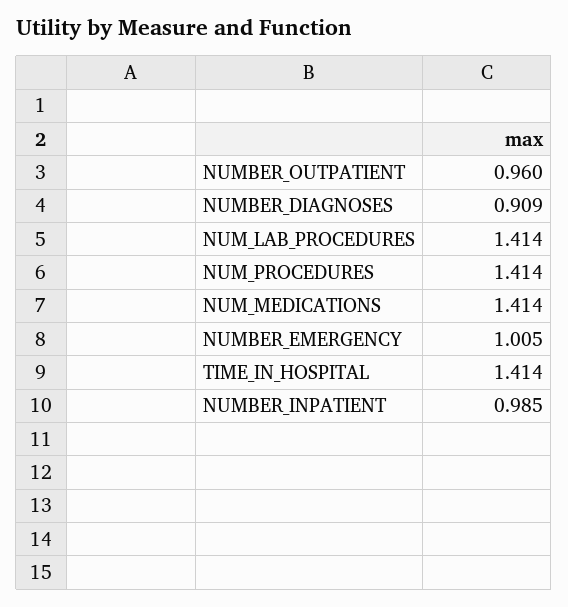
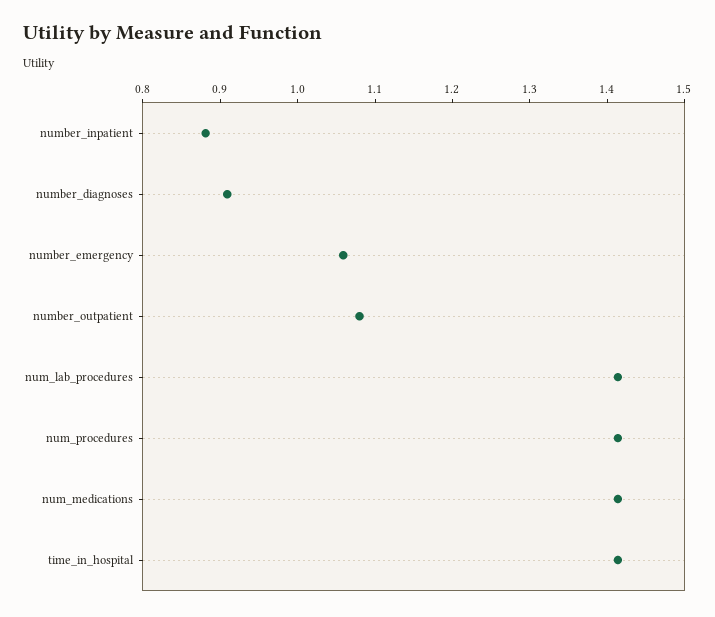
  {
-   "NUMBER_OUTPATIENT": 0.96,
+   "NUMBER_OUTPATIENT": 1.08,
    "NUMBER_DIAGNOSES": 0.909,
    "NUM_LAB_PROCEDURES": 1.414,
    "NUM_PROCEDURES": 1.414,
    "NUM_MEDICATIONS": 1.414,
-   "NUMBER_EMERGENCY": 1.005,
+   "NUMBER_EMERGENCY": 1.06,
    "TIME_IN_HOSPITAL": 1.414,
-   "NUMBER_INPATIENT": 0.985
+   "NUMBER_INPATIENT": 0.88
  }

